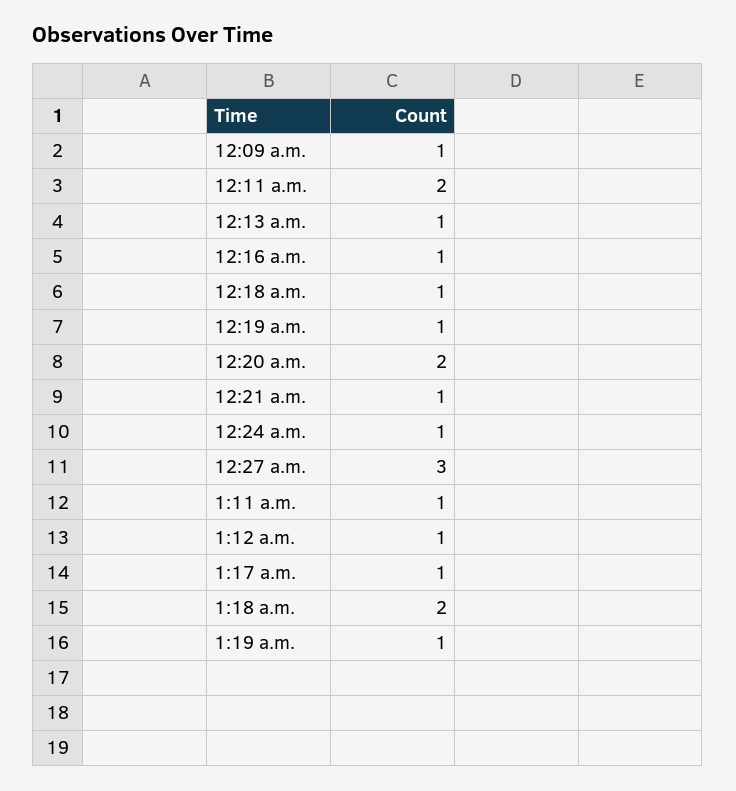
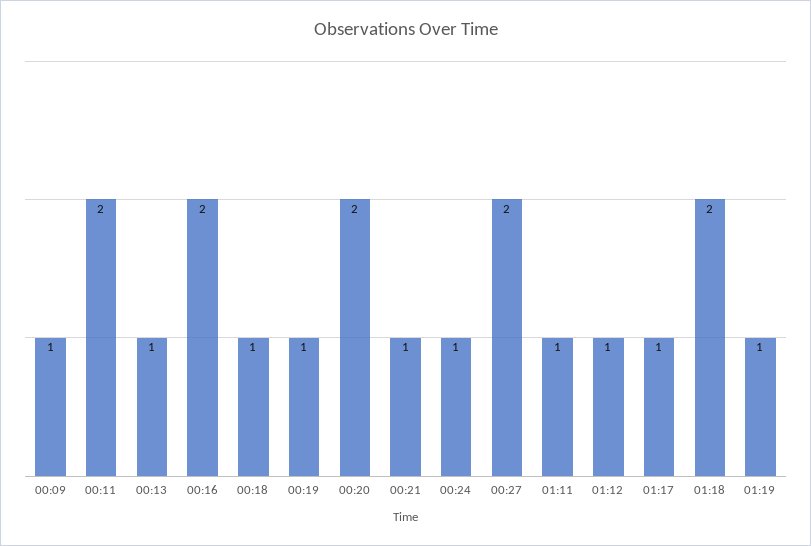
  {
    "12:09 a.m.": 1,
    "12:11 a.m.": 2,
    "12:13 a.m.": 1,
-   "12:16 a.m.": 1,
+   "12:16 a.m.": 2,
    "12:18 a.m.": 1,
    "12:19 a.m.": 1,
    "12:20 a.m.": 2,
    "12:21 a.m.": 1,
    "12:24 a.m.": 1,
-   "12:27 a.m.": 3,
+   "12:27 a.m.": 2,
    "1:11 a.m.": 1,
    "1:12 a.m.": 1,
    "1:17 a.m.": 1,
    "1:18 a.m.": 2,
    "1:19 a.m.": 1
  }

